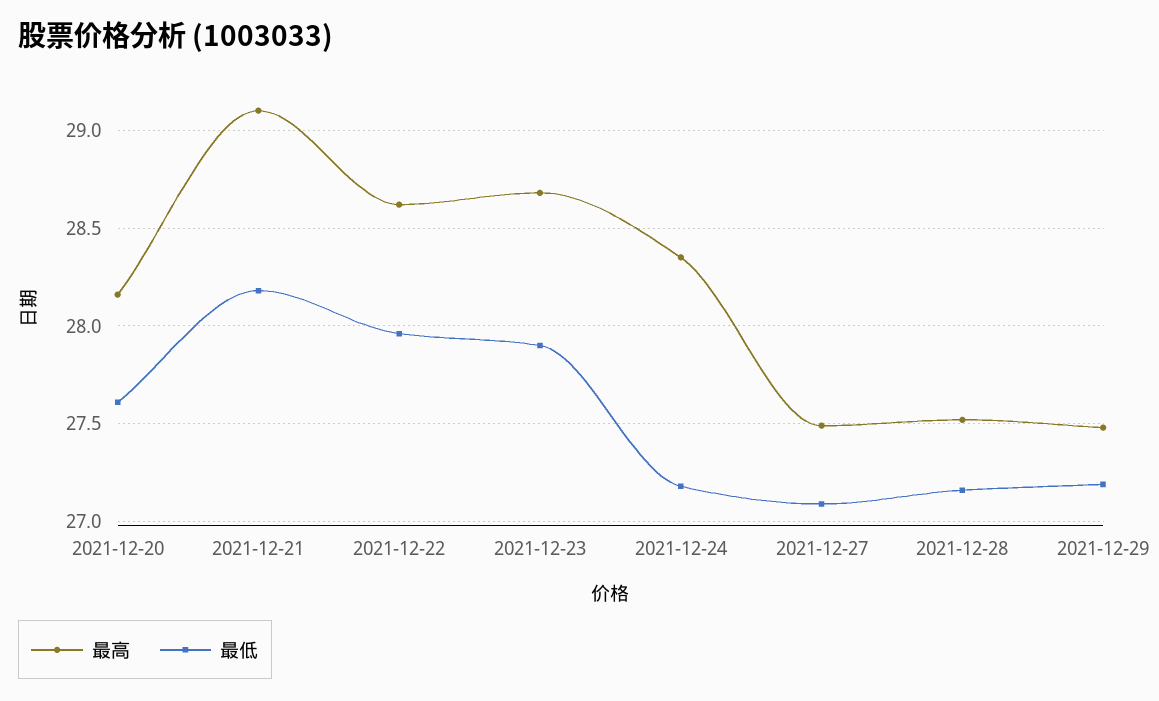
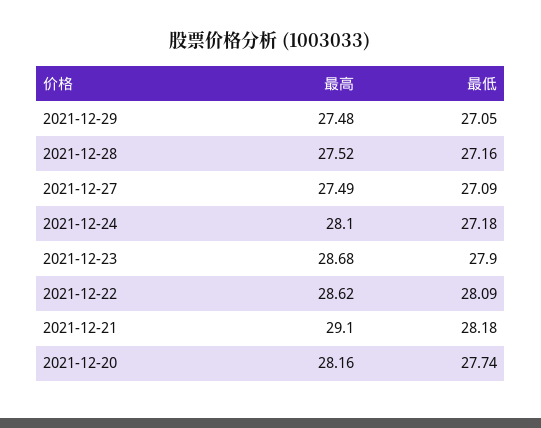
  {
    "最高": {
      "2021-12-20": 28.16,
      "2021-12-21": 29.1,
      "2021-12-22": 28.62,
      "2021-12-23": 28.68,
-     "2021-12-24": 28.35,
+     "2021-12-24": 28.1,
      "2021-12-27": 27.49,
      "2021-12-28": 27.52,
      "2021-12-29": 27.48
    },
    "最低": {
-     "2021-12-20": 27.6,
+     "2021-12-20": 27.74,
      "2021-12-21": 28.18,
-     "2021-12-22": 27.95,
+     "2021-12-22": 28.09,
      "2021-12-23": 27.9,
      "2021-12-24": 27.18,
      "2021-12-27": 27.09,
      "2021-12-28": 27.16,
-     "2021-12-29": 27.2
+     "2021-12-29": 27.05
    }
  }

